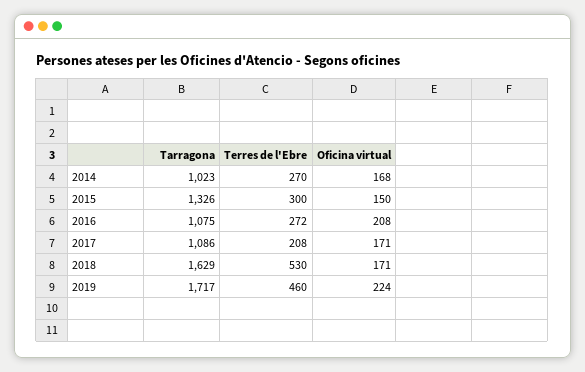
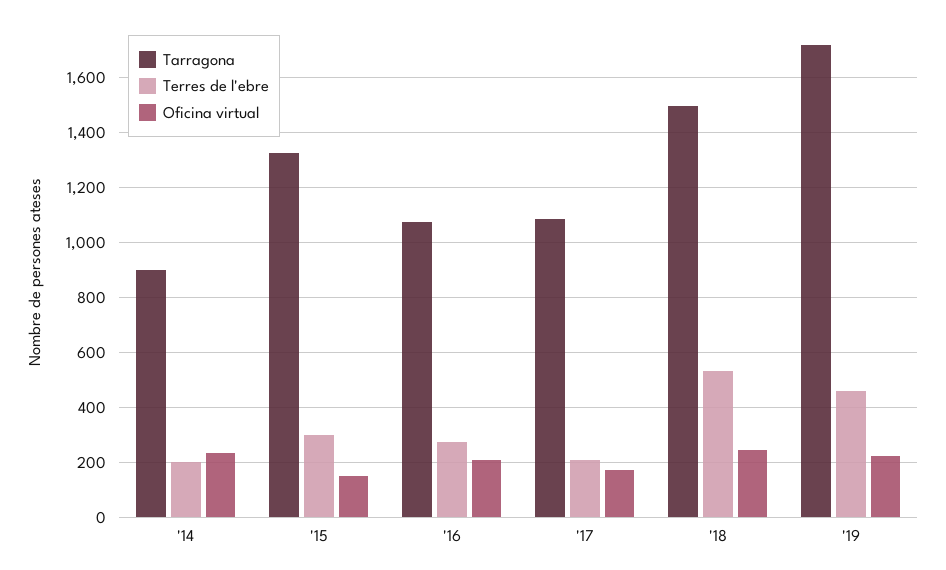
  {
    "Tarragona": {
-     "2014": 1023,
+     "2014": 900,
      "2015": 1326,
      "2016": 1075,
      "2017": 1086,
-     "2018": 1629,
+     "2018": 1500,
      "2019": 1717
    },
    "Terres de l'Ebre": {
-     "2014": 270,
+     "2014": 200,
      "2015": 300,
      "2016": 272,
      "2017": 208,
      "2018": 530,
      "2019": 460
    },
    "Oficina virtual": {
-     "2014": 168,
+     "2014": 225,
      "2015": 150,
      "2016": 208,
      "2017": 171,
-     "2018": 171,
+     "2018": 250,
      "2019": 224
    }
  }

